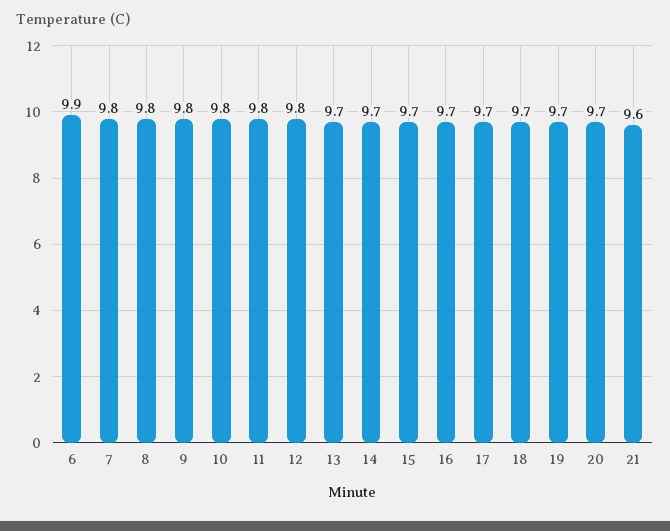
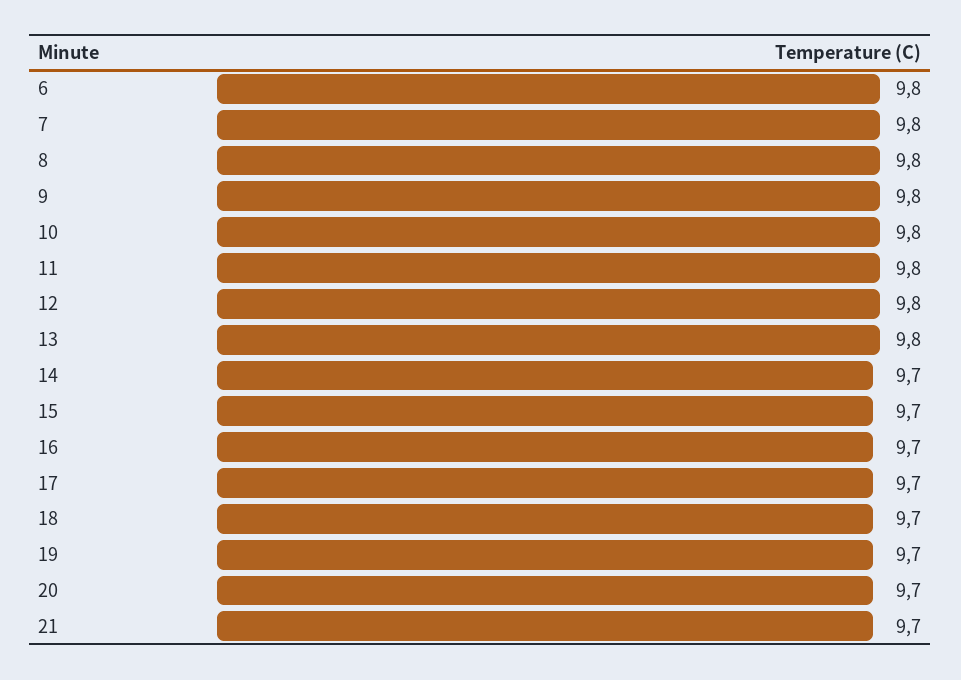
  {
-   "6": 9.9,
+   "6": 9.8,
    "7": 9.8,
    "8": 9.8,
    "9": 9.8,
    "10": 9.8,
    "11": 9.8,
    "12": 9.8,
-   "13": 9.7,
+   "13": 9.8,
    "14": 9.7,
    "15": 9.7,
    "16": 9.7,
    "17": 9.7,
    "18": 9.7,
    "19": 9.7,
    "20": 9.7,
-   "21": 9.6
+   "21": 9.7
  }

